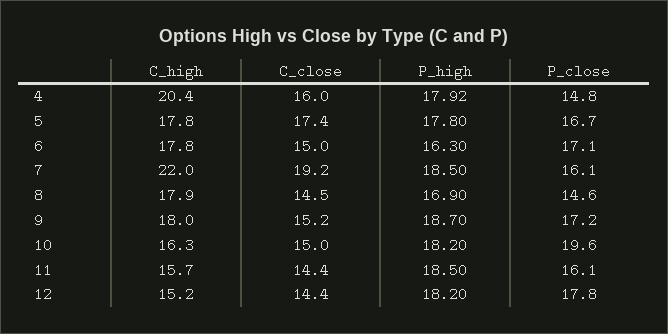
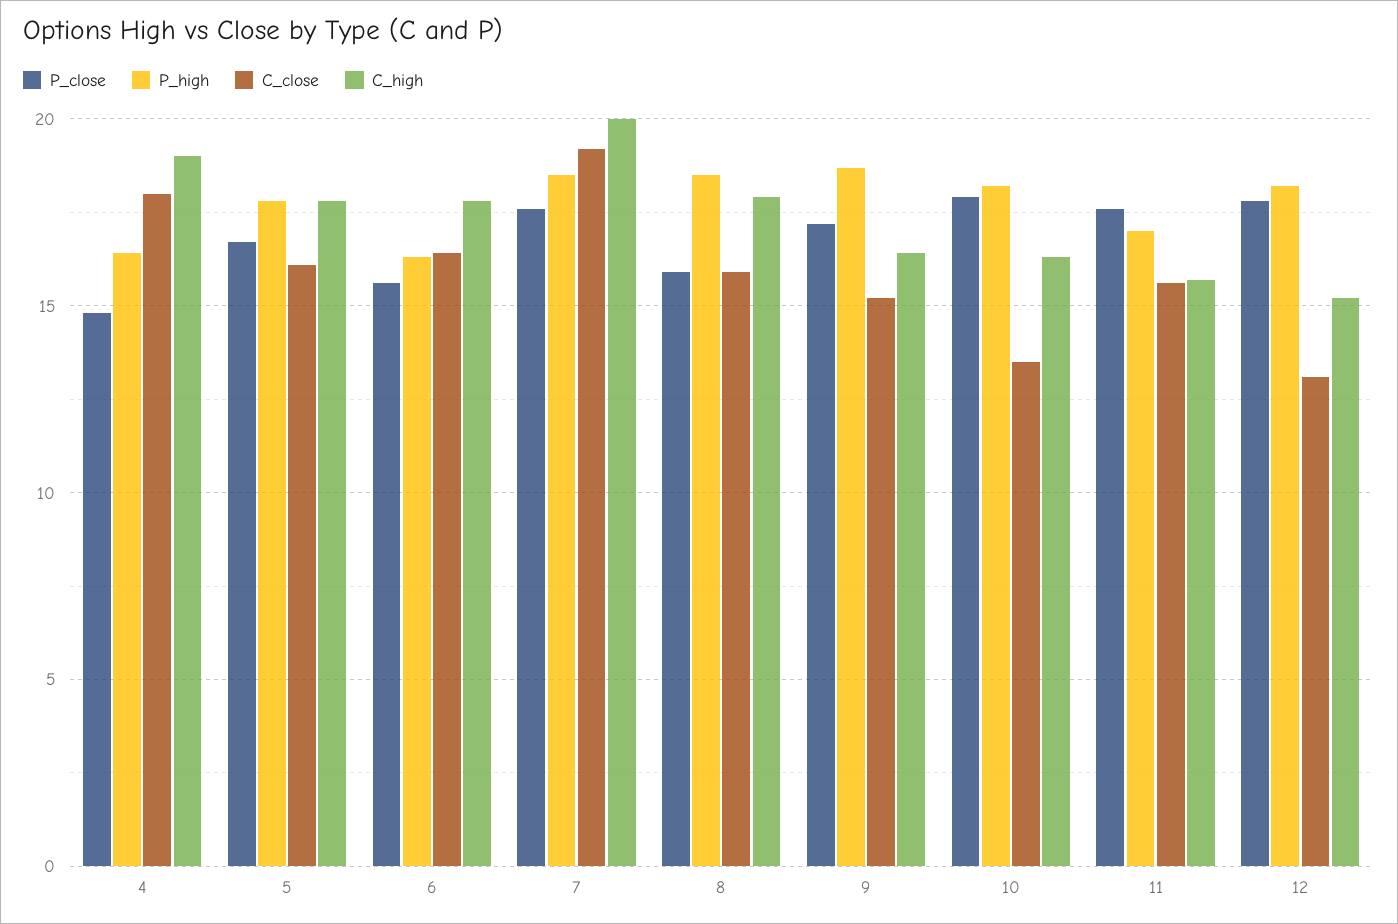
  {
    "C_high": {
-     "4": 20.4,
+     "4": 19,
      "5": 17.8,
      "6": 17.8,
-     "7": 22,
+     "7": 20,
      "8": 17.9,
-     "9": 18,
+     "9": 16.5,
      "10": 16.3,
      "11": 15.7,
      "12": 15.2
    },
    "C_close": {
-     "4": 16,
+     "4": 18,
-     "5": 17.4,
+     "5": 16,
-     "6": 15,
+     "6": 16.5,
      "7": 19.2,
-     "8": 14.5,
+     "8": 16,
      "9": 15.2,
-     "10": 15,
+     "10": 13.5,
-     "11": 14.4,
+     "11": 15.5,
-     "12": 14.4
+     "12": 13
    },
    "P_high": {
-     "4": 17.92,
+     "4": 16.5,
      "5": 17.8,
      "6": 16.3,
      "7": 18.5,
-     "8": 16.9,
+     "8": 18.5,
      "9": 18.7,
      "10": 18.2,
-     "11": 18.5,
+     "11": 17,
      "12": 18.2
    },
    "P_close": {
      "4": 14.8,
      "5": 16.7,
-     "6": 17.1,
+     "6": 15.5,
-     "7": 16.1,
+     "7": 17.5,
-     "8": 14.6,
+     "8": 16,
      "9": 17.2,
-     "10": 19.6,
+     "10": 18,
-     "11": 16.1,
+     "11": 17.5,
      "12": 17.8
    }
  }

